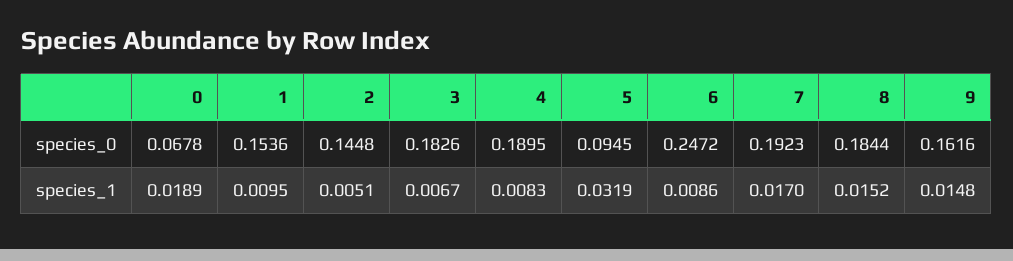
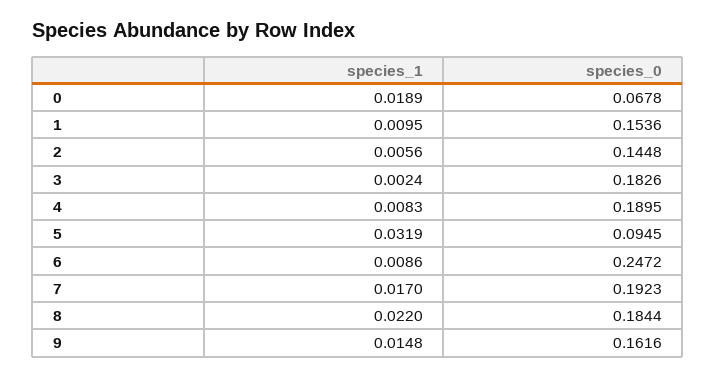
  {
    "0": {
      "species_0": 0.0678,
      "species_1": 0.0189
    },
    "1": {
      "species_0": 0.1536,
      "species_1": 0.0095
    },
    "2": {
      "species_0": 0.1448,
-     "species_1": 0.0051
+     "species_1": 0.0056
    },
    "3": {
      "species_0": 0.1826,
-     "species_1": 0.0067
+     "species_1": 0.0024
    },
    "4": {
      "species_0": 0.1895,
      "species_1": 0.0083
    },
    "5": {
      "species_0": 0.0945,
      "species_1": 0.0319
    },
    "6": {
      "species_0": 0.2472,
      "species_1": 0.0086
    },
    "7": {
      "species_0": 0.1923,
      "species_1": 0.017
    },
    "8": {
      "species_0": 0.1844,
-     "species_1": 0.0152
+     "species_1": 0.022
    },
    "9": {
      "species_0": 0.1616,
      "species_1": 0.0148
    }
  }

